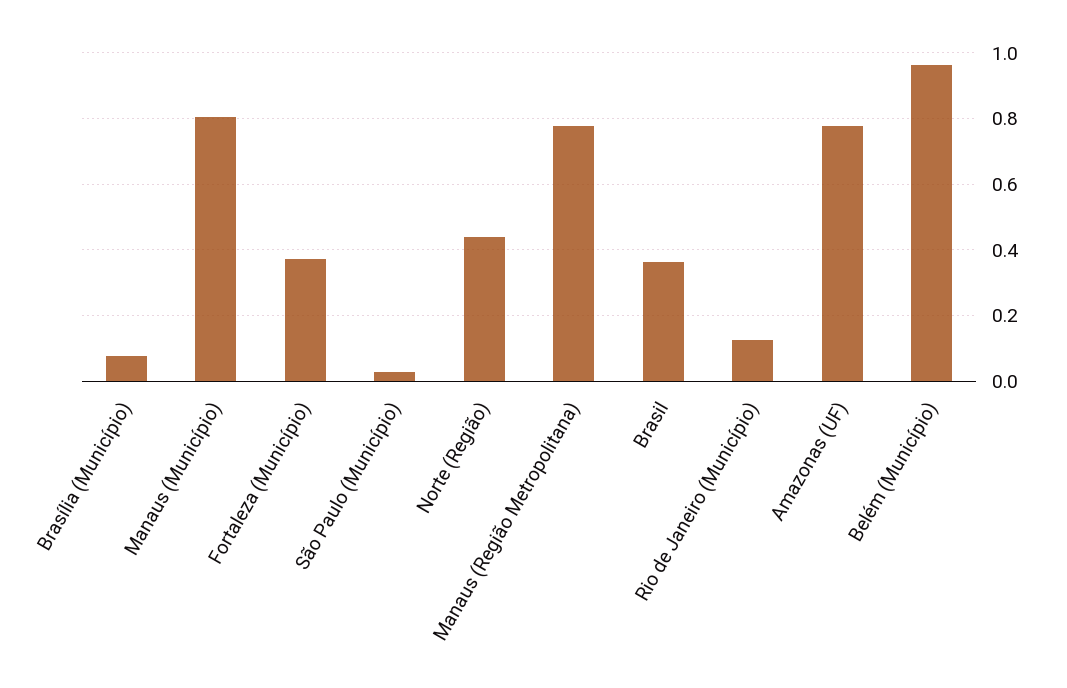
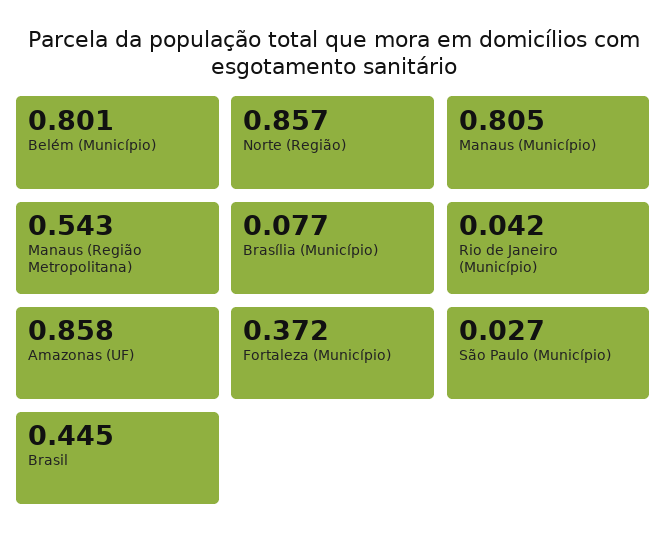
  {
    "Brasília (Município)": 0.077,
    "Manaus (Município)": 0.805,
    "Fortaleza (Município)": 0.372,
    "São Paulo (Município)": 0.027,
-   "Norte (Região)": 0.44,
+   "Norte (Região)": 0.857,
-   "Manaus (Região Metropolitana)": 0.78,
+   "Manaus (Região Metropolitana)": 0.543,
-   "Brasil": 0.36,
+   "Brasil": 0.445,
-   "Rio de Janeiro (Município)": 0.12,
+   "Rio de Janeiro (Município)": 0.042,
-   "Amazonas (UF)": 0.78,
+   "Amazonas (UF)": 0.858,
-   "Belém (Município)": 0.96
+   "Belém (Município)": 0.801
  }

